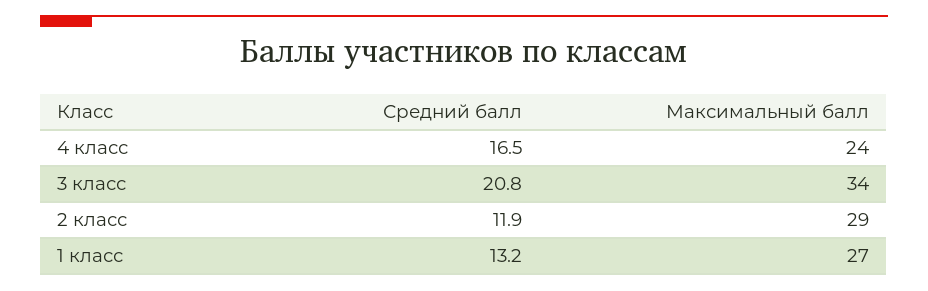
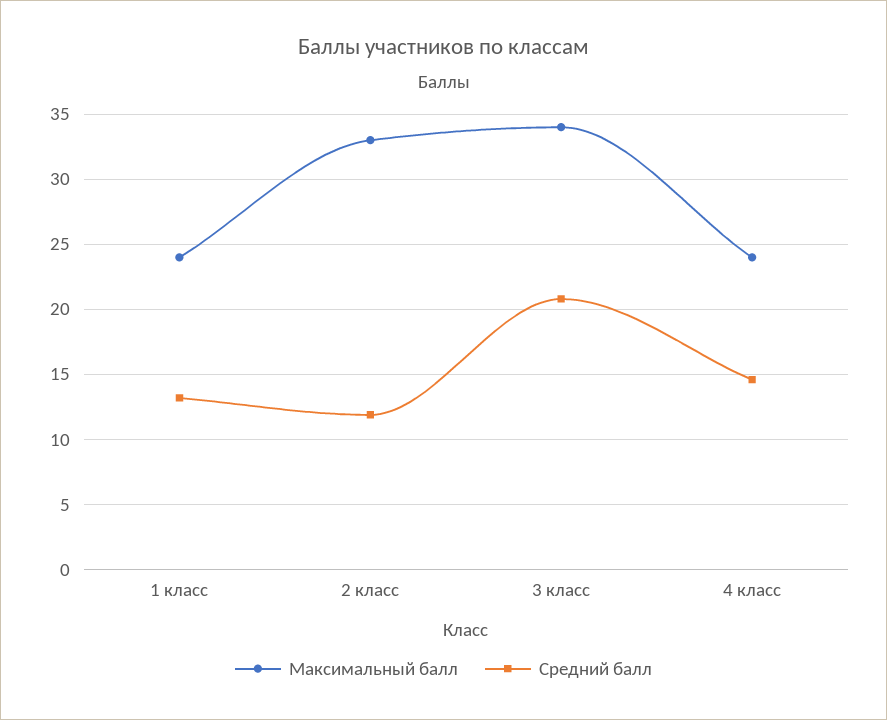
  {
    "Средний балл": {
-     "4 класс": 16.5,
+     "4 класс": 14.5,
      "3 класс": 20.8,
      "2 класс": 11.9,
      "1 класс": 13.2
    },
    "Максимальный балл": {
      "4 класс": 24,
      "3 класс": 34,
-     "2 класс": 29,
+     "2 класс": 33,
-     "1 класс": 27
+     "1 класс": 24
    }
  }

